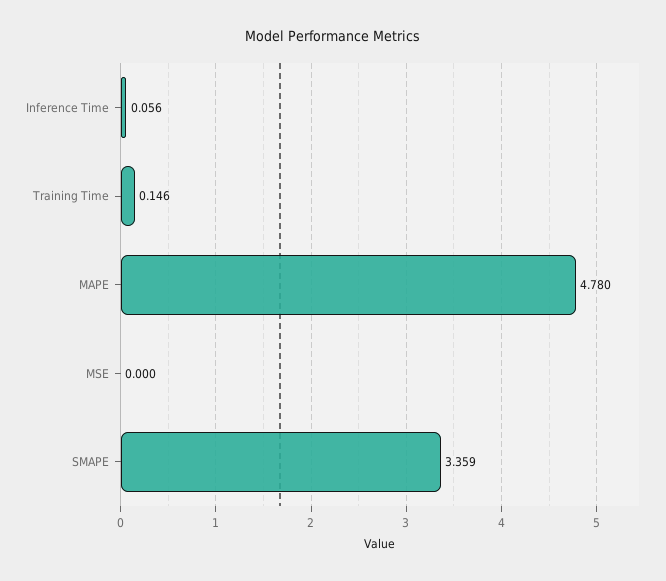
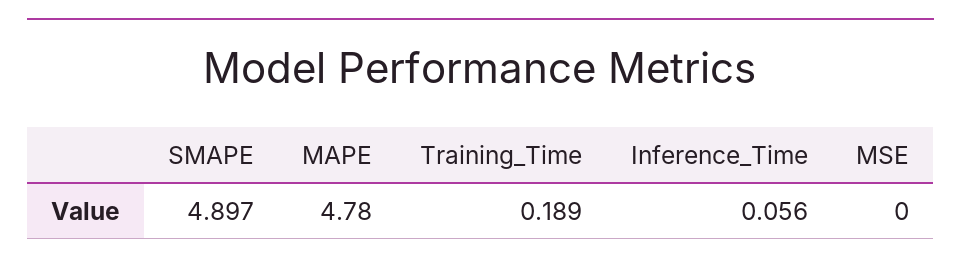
  {
    "Inference Time": 0.056,
-   "Training Time": 0.146,
+   "Training Time": 0.189,
    "MAPE": 4.78,
    "MSE": 0,
-   "SMAPE": 3.359
+   "SMAPE": 4.897
  }

